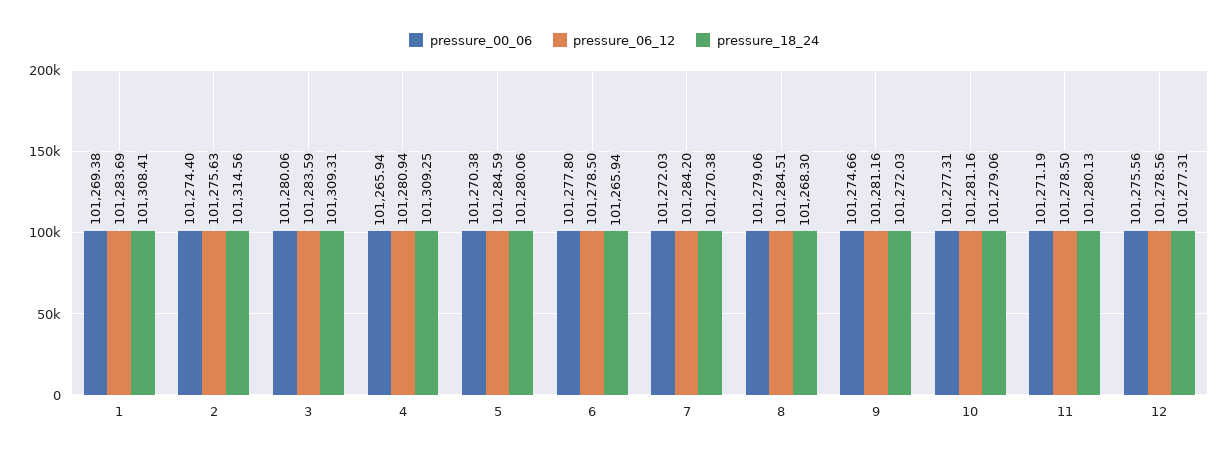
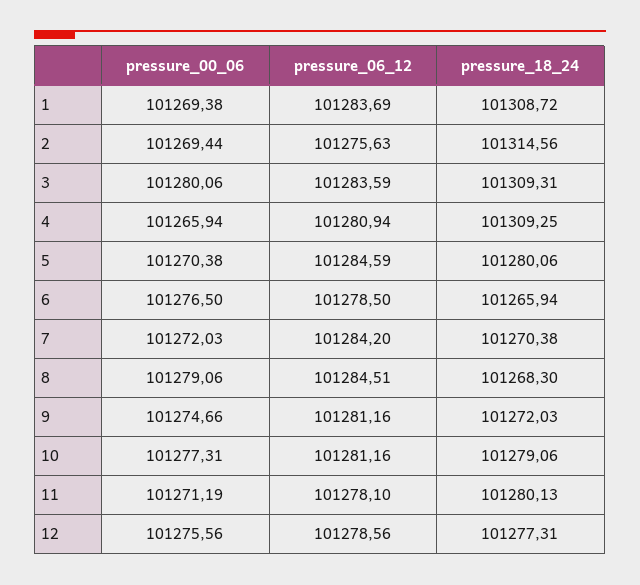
  {
    "pressure_00_06": {
      "1": 101269.38,
-     "2": 101274.4,
+     "2": 101269.44,
      "3": 101280.06,
      "4": 101265.94,
      "5": 101270.38,
-     "6": 101277.8,
+     "6": 101276.5,
      "7": 101272.03,
      "8": 101279.06,
      "9": 101274.66,
      "10": 101277.31,
      "11": 101271.19,
      "12": 101275.56
    },
    "pressure_06_12": {
      "1": 101283.69,
      "2": 101275.63,
      "3": 101283.59,
      "4": 101280.94,
      "5": 101284.59,
      "6": 101278.5,
      "7": 101284.2,
      "8": 101284.51,
      "9": 101281.16,
      "10": 101281.16,
-     "11": 101278.5,
+     "11": 101278.1,
      "12": 101278.56
    },
    "pressure_18_24": {
-     "1": 101308.41,
+     "1": 101308.72,
      "2": 101314.56,
      "3": 101309.31,
      "4": 101309.25,
      "5": 101280.06,
      "6": 101265.94,
      "7": 101270.38,
      "8": 101268.3,
      "9": 101272.03,
      "10": 101279.06,
      "11": 101280.13,
      "12": 101277.31
    }
  }

